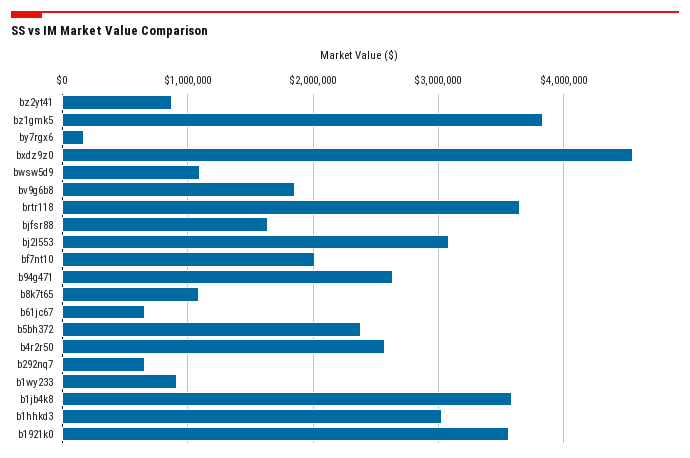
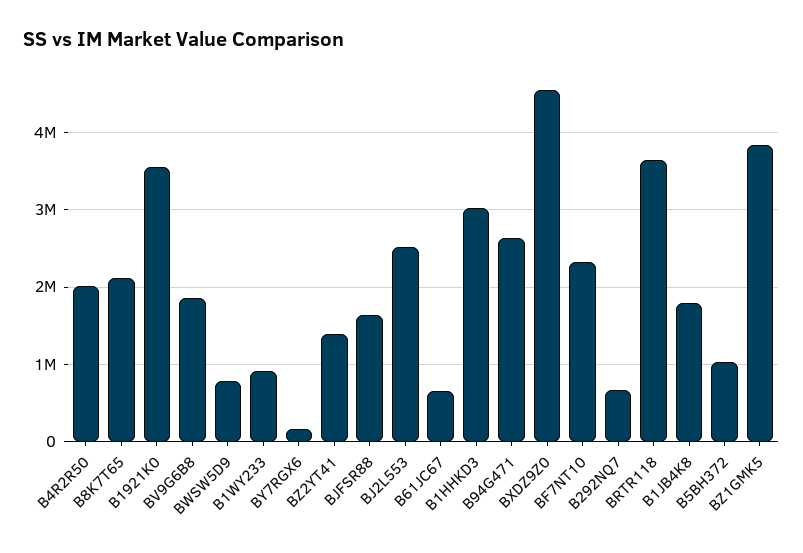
  {
-   "bz2yt41": 900000,
+   "bz2yt41": 1400000,
    "bz1gmk5": 3800000,
    "by7rgx6": 200000,
    "bxdz9z0": 4500000,
-   "bwsw5d9": 1100000,
+   "bwsw5d9": 800000,
    "bv9g6b8": 1900000,
    "brtr118": 3600000,
    "bjfsr88": 1600000,
-   "bj2l553": 3100000,
+   "bj2l553": 2500000,
-   "bf7nt10": 2000000,
+   "bf7nt10": 2300000,
    "b94g471": 2600000,
-   "b8k7t65": 1100000,
+   "b8k7t65": 2100000,
    "b61jc67": 700000,
-   "b5bh372": 2400000,
+   "b5bh372": 1000000,
-   "b4r2r50": 2600000,
+   "b4r2r50": 2000000,
    "b292nq7": 700000,
    "b1wy233": 900000,
-   "b1jb4k8": 3600000,
+   "b1jb4k8": 1800000,
    "b1hhkd3": 3000000,
    "b1921k0": 3600000
  }

